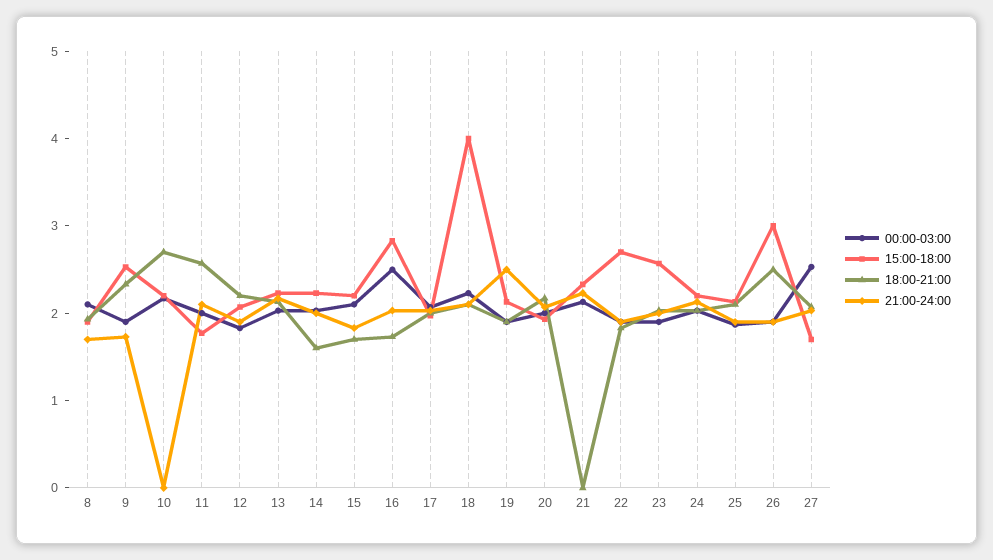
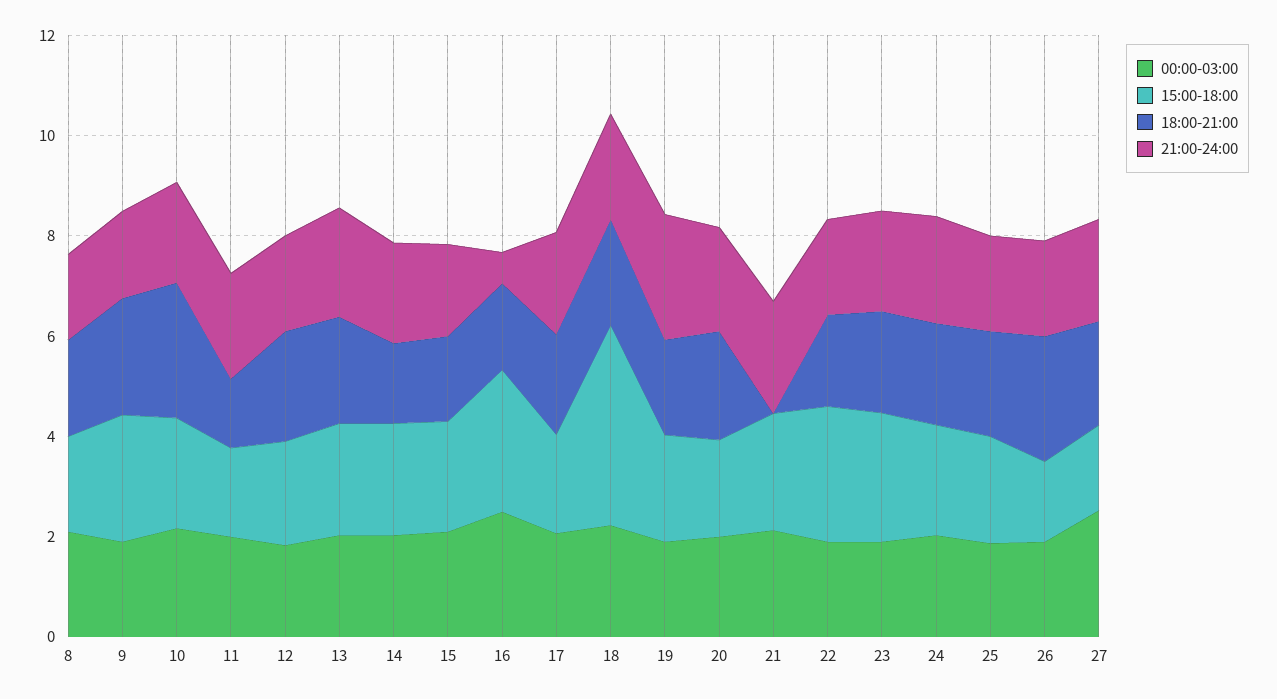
  {
    "00:00-03:00": {
      "8": 2.2,
      "9": 2,
      "10": 2.2,
      "11": 2,
      "12": 1.8,
      "13": 2,
      "14": 2,
      "15": 2.2,
      "16": 2.6,
      "17": 2,
      "18": 2.2,
      "19": 2,
      "20": 2,
      "21": 2.2,
      "22": 2,
      "23": 2,
      "24": 2,
      "25": 1.8,
      "26": 2,
      "27": 2.6
    },
    "15:00-18:00": {
      "8": 2,
      "9": 2.6,
      "10": 2.2,
      "11": 1.8,
      "12": 2,
      "13": 2.2,
      "14": 2.2,
      "15": 2.2,
      "16": 2.8,
      "17": 2,
      "18": 4,
      "19": 2.2,
      "20": 2,
      "21": 2.4,
      "22": 2.8,
      "23": 2.6,
      "24": 2.2,
      "25": 2.2,
-     "26": 3,
+     "26": 1.5,
      "27": 1.8
    },
    "18:00-21:00": {
      "8": 2,
      "9": 2.4,
      "10": 2.8,
-     "11": 2.6,
+     "11": 1.5,
      "12": 2.2,
      "13": 2.2,
      "14": 1.6,
      "15": 1.8,
      "16": 1.8,
      "17": 2,
      "18": 2.2,
      "19": 2,
      "20": 2.2,
      "21": 0,
      "22": 1.8,
      "23": 2,
      "24": 2,
      "25": 2.2,
      "26": 2.6,
      "27": 2
    },
    "21:00-24:00": {
      "8": 1.8,
      "9": 1.8,
-     "10": 0,
+     "10": 2,
      "11": 2.2,
      "12": 2,
      "13": 2.2,
      "14": 2,
      "15": 1.8,
-     "16": 2,
+     "16": 0.5,
      "17": 2,
      "18": 2.2,
      "19": 2.6,
      "20": 2,
      "21": 2.2,
      "22": 2,
      "23": 2,
      "24": 2.2,
      "25": 2,
      "26": 2,
      "27": 2
    }
  }

